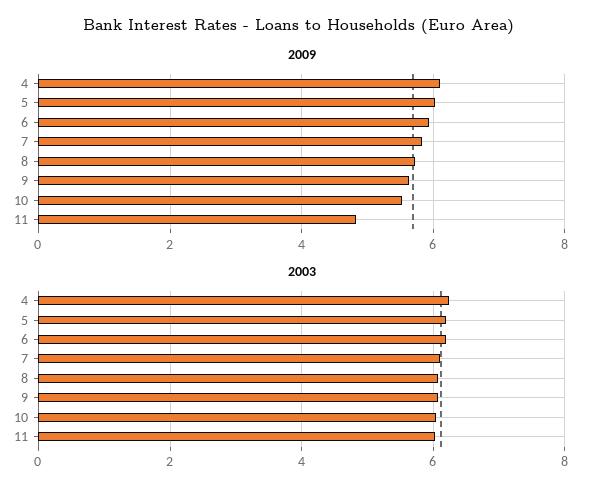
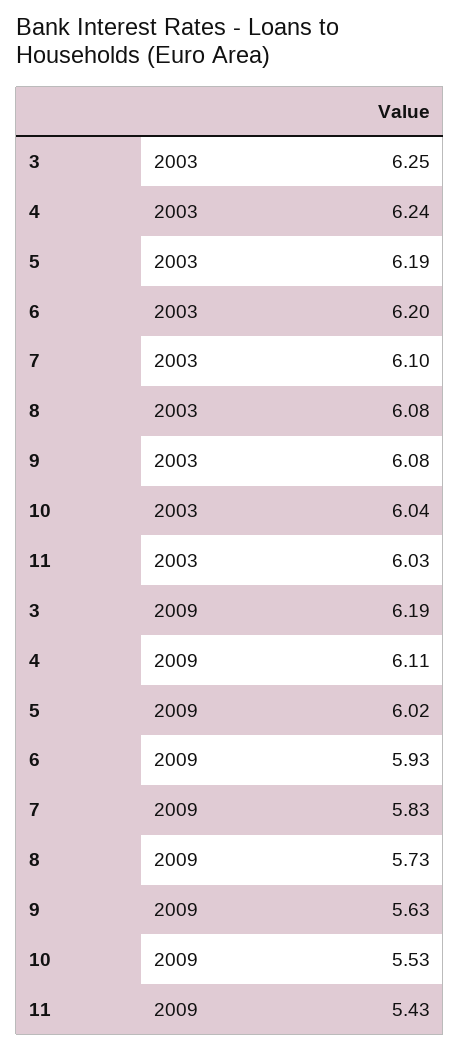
  {
    "2009": {
      "4": 6.11,
      "5": 6.02,
      "6": 5.93,
      "7": 5.83,
      "8": 5.73,
      "9": 5.63,
      "10": 5.53,
-     "11": 4.8
+     "11": 5.43,
+     "3": 6.19
    },
    "2003": {
      "4": 6.24,
      "5": 6.19,
      "6": 6.2,
      "7": 6.1,
      "8": 6.08,
      "9": 6.08,
      "10": 6.04,
-     "11": 6.03
+     "11": 6.03,
+     "3": 6.25
    }
  }

